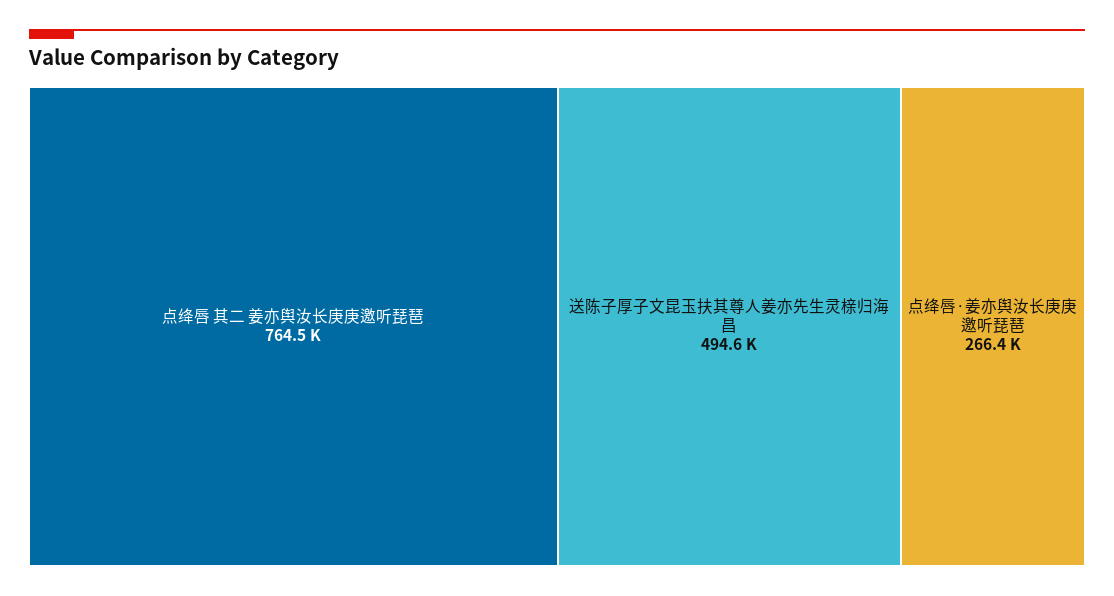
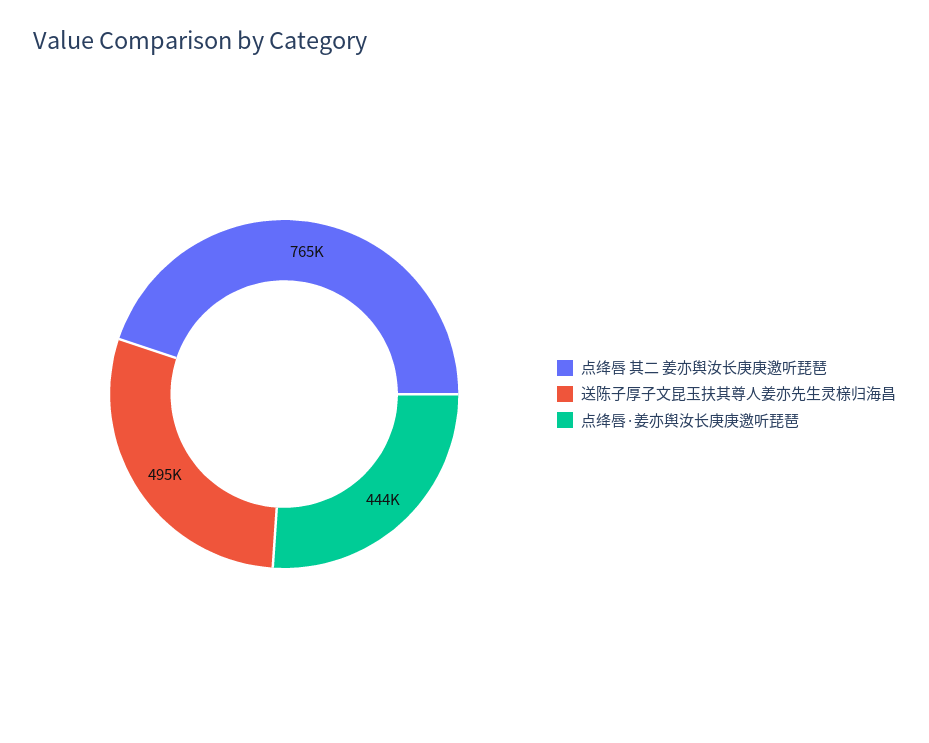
  {
    "点绛唇 其二 姜亦舆汝长庚庚邀听琵琶": 764500,
    "送陈子厚子文昆玉扶其尊人姜亦先生灵榇归海昌": 494600,
-   "点绛唇·姜亦舆汝长庚庚邀听琵琶": 266400
+   "点绛唇·姜亦舆汝长庚庚邀听琵琶": 444000
  }

